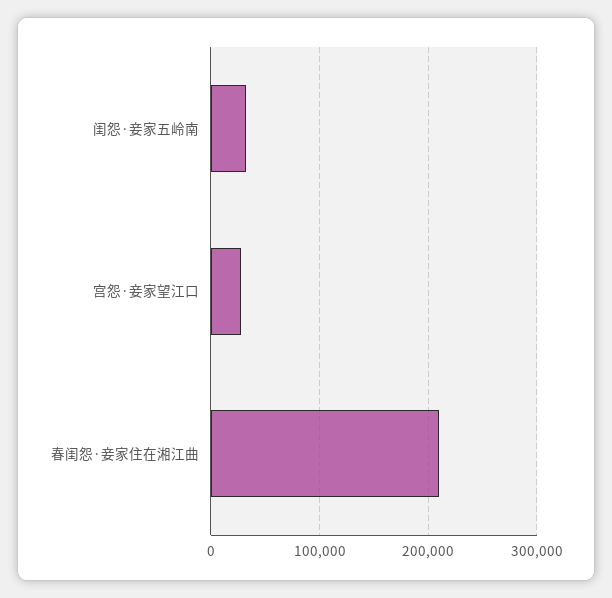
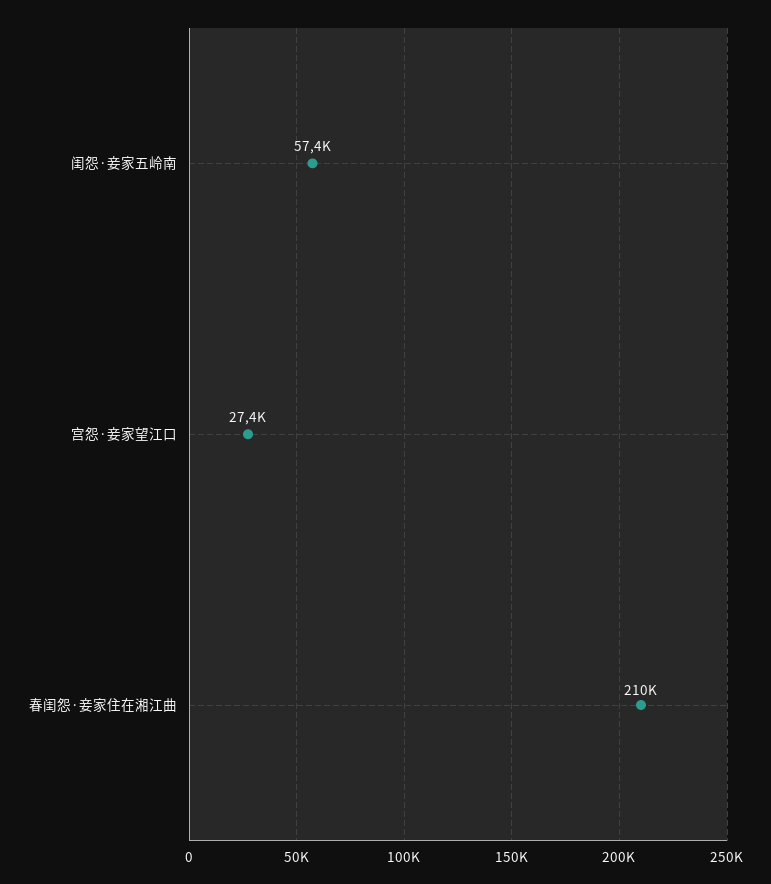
  {
-   "闺怨·妾家五岭南": 30000,
+   "闺怨·妾家五岭南": 57400,
    "宫怨·妾家望江口": 27400,
    "春闺怨·妾家住在湘江曲": 210000
  }

